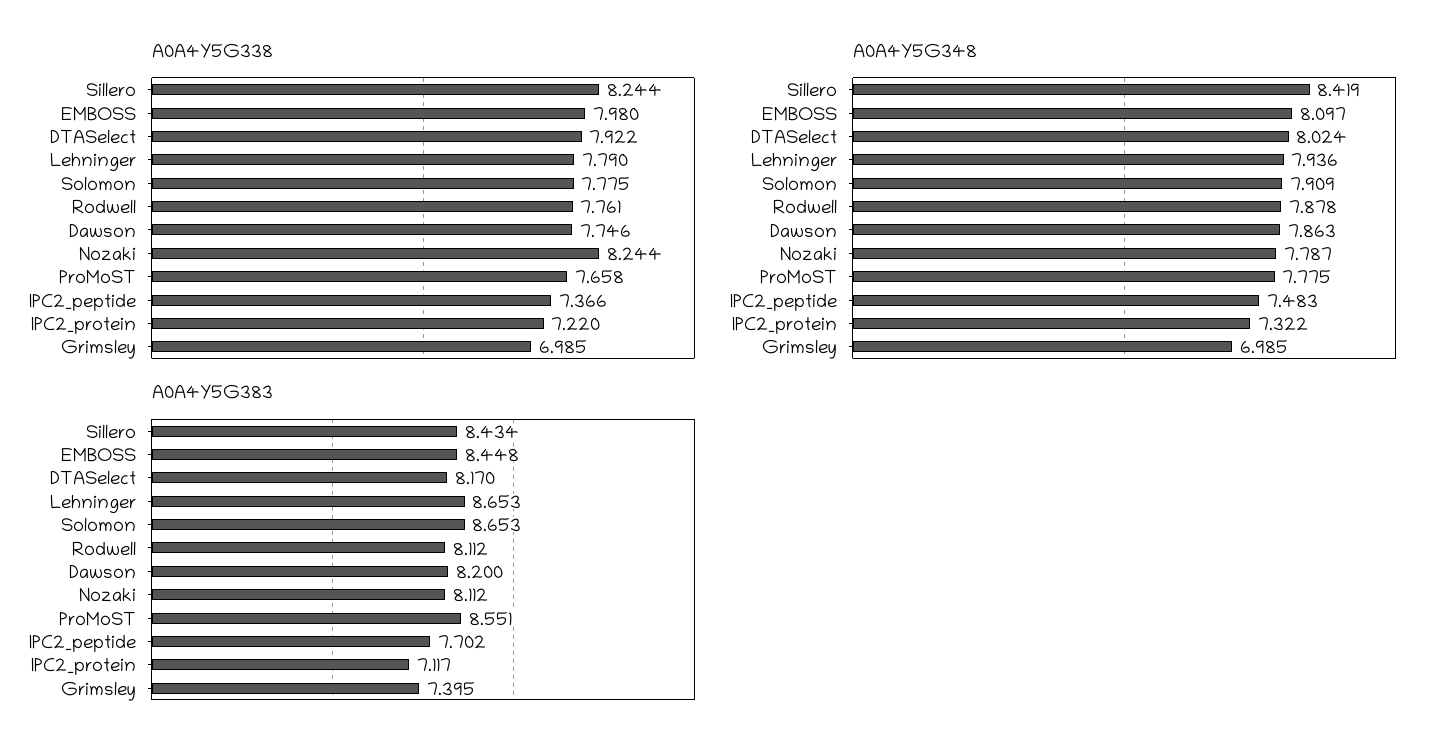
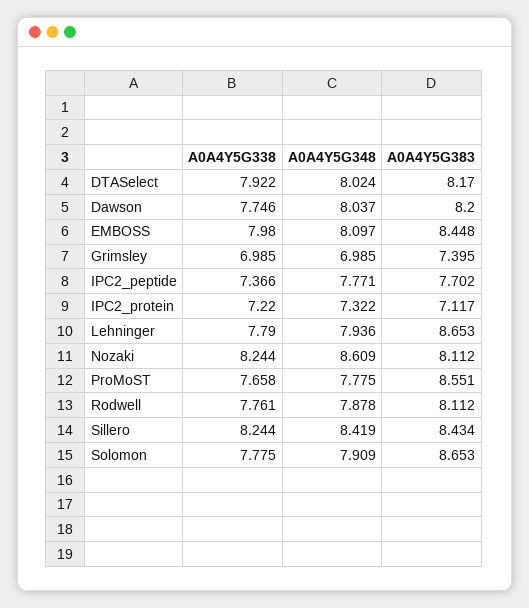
  {
    "A0A4Y5G338": {
      "Sillero": 8.244,
      "EMBOSS": 7.98,
      "DTASelect": 7.922,
      "Lehninger": 7.79,
      "Solomon": 7.775,
      "Rodwell": 7.761,
      "Dawson": 7.746,
      "Nozaki": 8.244,
      "ProMoST": 7.658,
      "IPC2_peptide": 7.366,
      "IPC2_protein": 7.22,
      "Grimsley": 6.985
    },
    "A0A4Y5G348": {
      "Sillero": 8.419,
      "EMBOSS": 8.097,
      "DTASelect": 8.024,
      "Lehninger": 7.936,
      "Solomon": 7.909,
      "Rodwell": 7.878,
-     "Dawson": 7.863,
+     "Dawson": 8.037,
-     "Nozaki": 7.787,
+     "Nozaki": 8.609,
      "ProMoST": 7.775,
-     "IPC2_peptide": 7.483,
+     "IPC2_peptide": 7.771,
      "IPC2_protein": 7.322,
      "Grimsley": 6.985
    },
    "A0A4Y5G383": {
      "Sillero": 8.434,
      "EMBOSS": 8.448,
      "DTASelect": 8.17,
      "Lehninger": 8.653,
      "Solomon": 8.653,
      "Rodwell": 8.112,
      "Dawson": 8.2,
      "Nozaki": 8.112,
      "ProMoST": 8.551,
      "IPC2_peptide": 7.702,
      "IPC2_protein": 7.117,
      "Grimsley": 7.395
    }
  }

